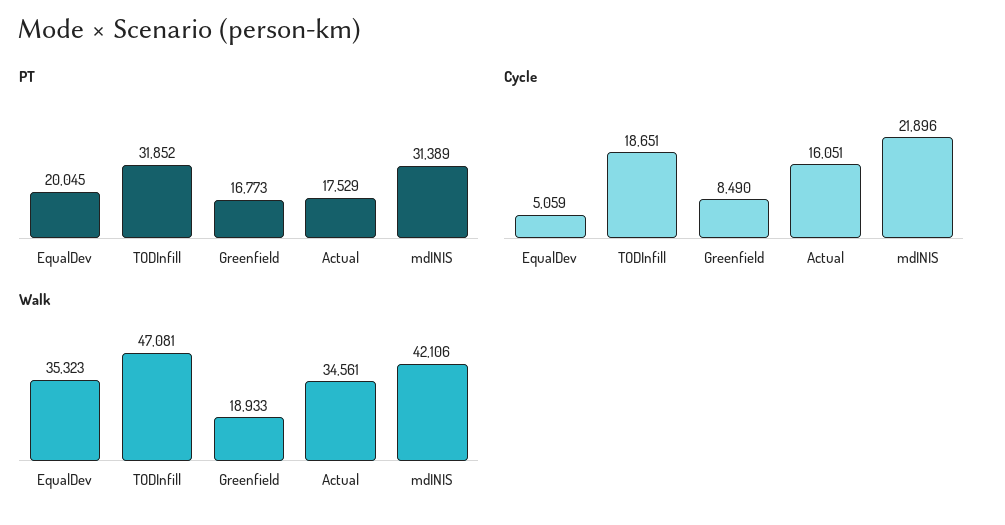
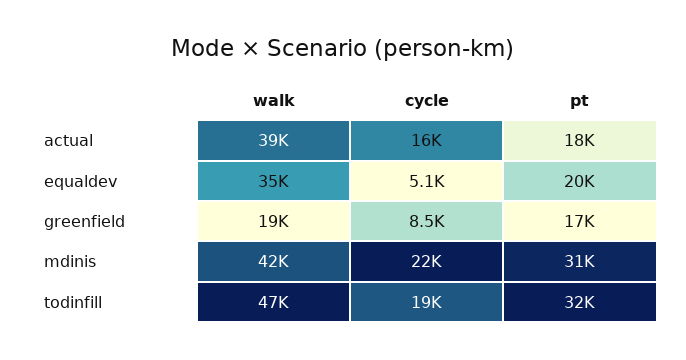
  {
    "PT": {
      "EqualDev": 20045,
      "TODInfill": 31852,
      "Greenfield": 16773,
      "Actual": 17529,
      "mdINIS": 31389
    },
    "Cycle": {
      "EqualDev": 5059,
      "TODInfill": 18651,
      "Greenfield": 8490,
      "Actual": 16051,
      "mdINIS": 21896
    },
    "Walk": {
      "EqualDev": 35323,
      "TODInfill": 47081,
      "Greenfield": 18933,
-     "Actual": 34561,
+     "Actual": 39000,
      "mdINIS": 42106
    }
  }

